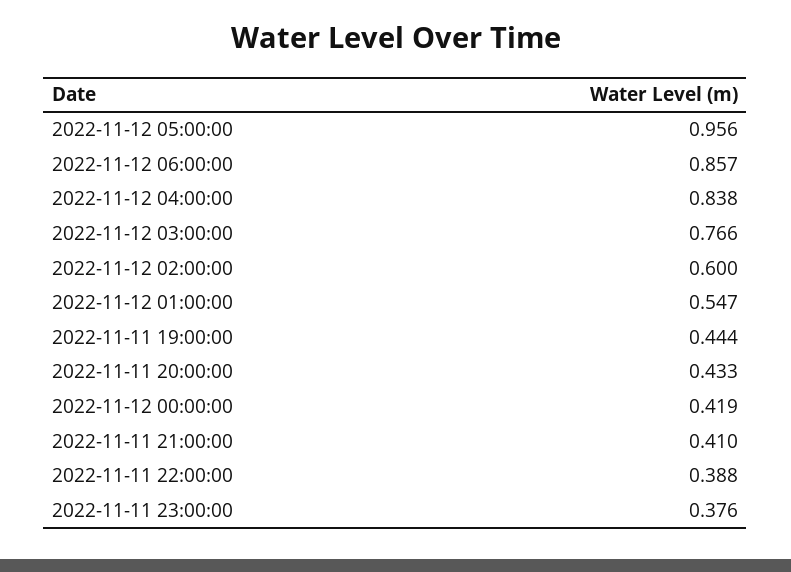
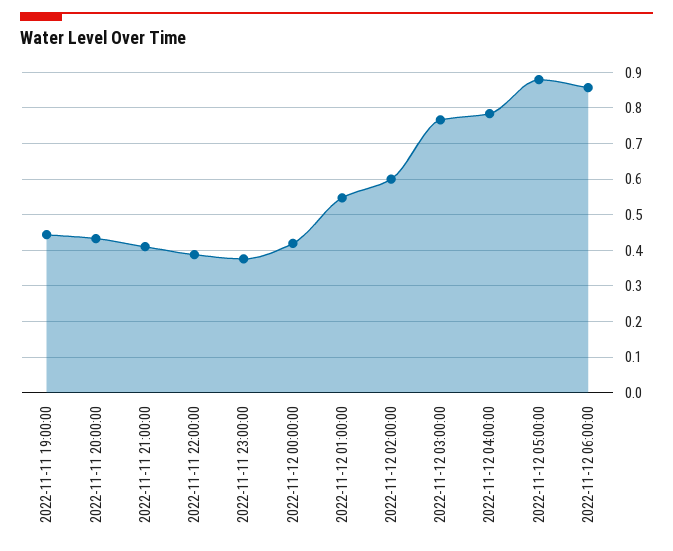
  {
-   "2022-11-12 05:00:00": 0.956,
+   "2022-11-12 05:00:00": 0.88,
    "2022-11-12 06:00:00": 0.857,
-   "2022-11-12 04:00:00": 0.838,
+   "2022-11-12 04:00:00": 0.78,
    "2022-11-12 03:00:00": 0.766,
    "2022-11-12 02:00:00": 0.6,
    "2022-11-12 01:00:00": 0.547,
    "2022-11-11 19:00:00": 0.444,
    "2022-11-11 20:00:00": 0.433,
    "2022-11-12 00:00:00": 0.419,
    "2022-11-11 21:00:00": 0.41,
    "2022-11-11 22:00:00": 0.388,
    "2022-11-11 23:00:00": 0.376
  }

